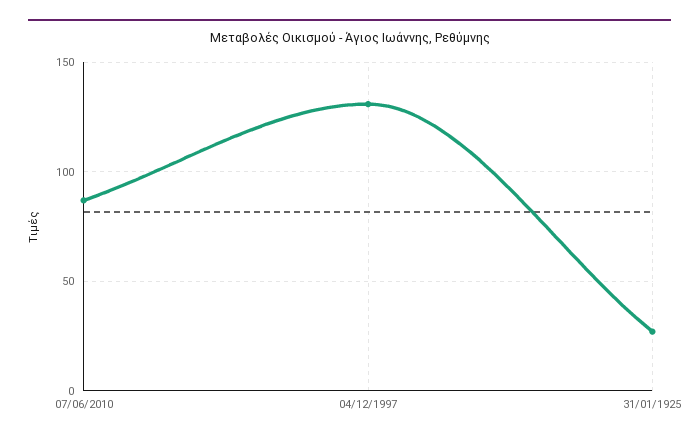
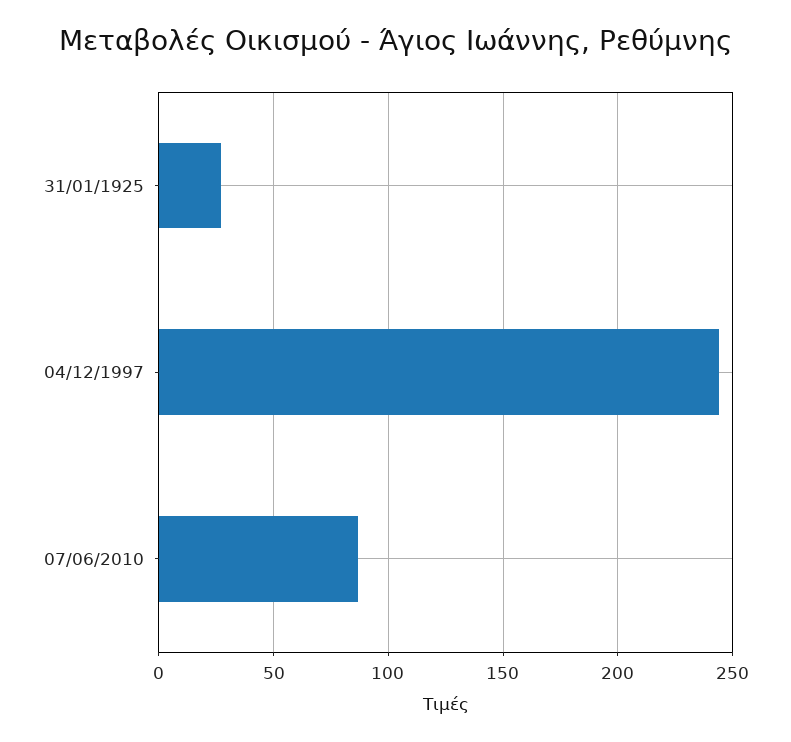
  {
    "07/06/2010": 85,
-   "04/12/1997": 130,
+   "04/12/1997": 245,
    "31/01/1925": 25
  }

